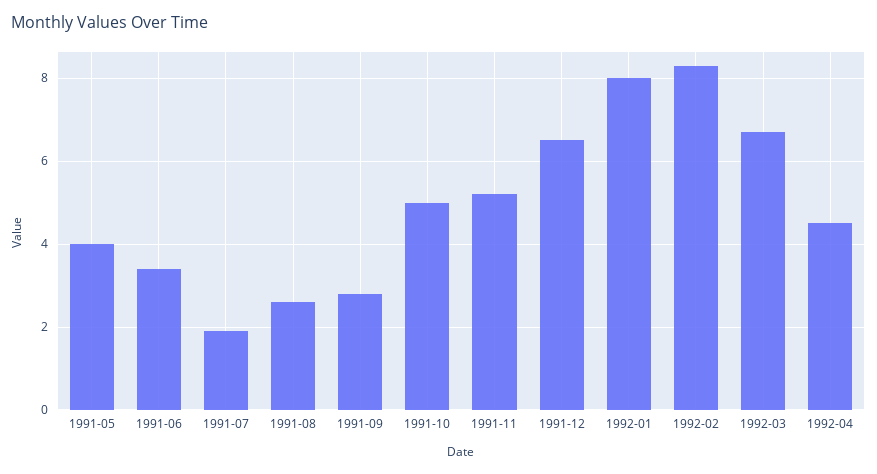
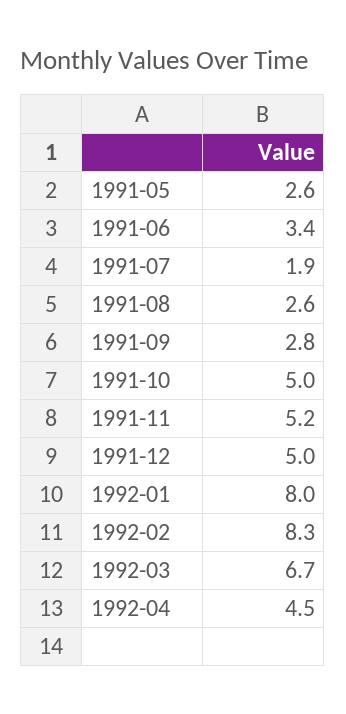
  {
-   "1991-05": 4,
+   "1991-05": 2.6,
    "1991-06": 3.4,
    "1991-07": 1.9,
    "1991-08": 2.6,
    "1991-09": 2.8,
    "1991-10": 5,
    "1991-11": 5.2,
-   "1991-12": 6.5,
+   "1991-12": 5,
    "1992-01": 8,
    "1992-02": 8.3,
    "1992-03": 6.7,
    "1992-04": 4.5
  }

